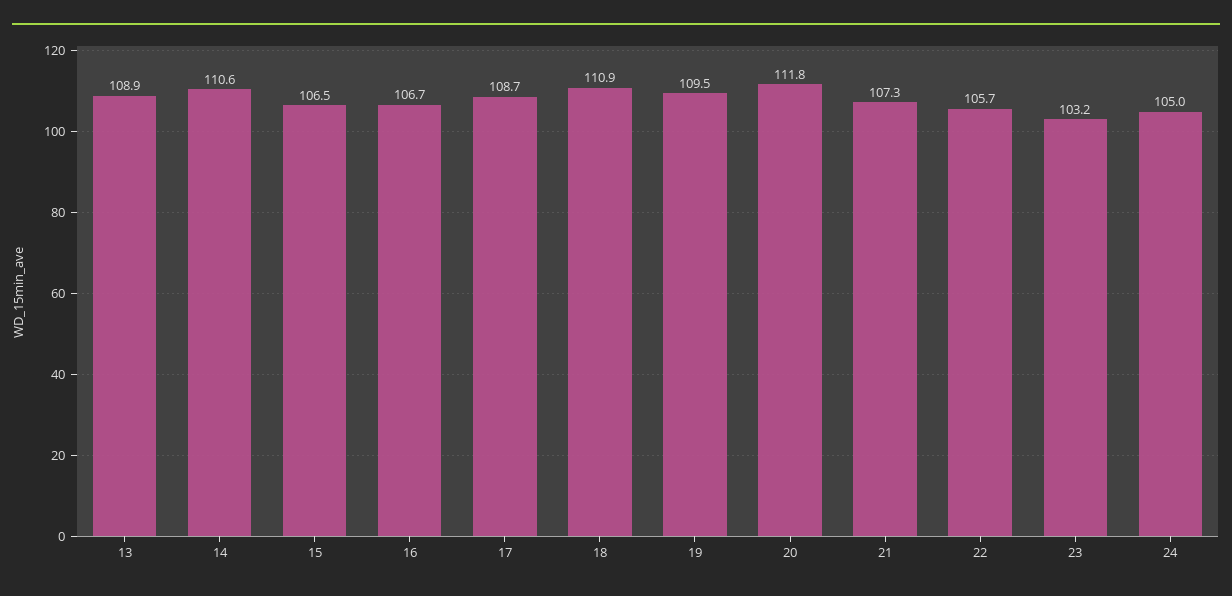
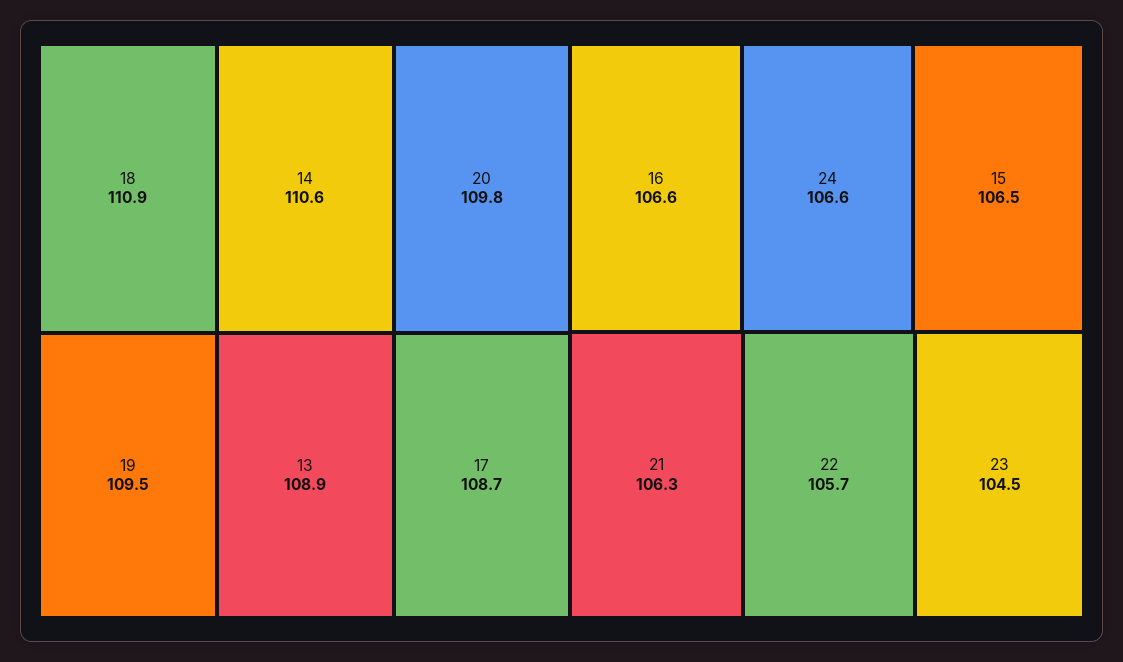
  {
    "13": 108.9,
    "14": 110.6,
    "15": 106.5,
-   "16": 106.7,
+   "16": 106.6,
    "17": 108.7,
    "18": 110.9,
    "19": 109.5,
-   "20": 111.8,
+   "20": 109.8,
-   "21": 107.3,
+   "21": 106.3,
    "22": 105.7,
-   "23": 103.2,
+   "23": 104.5,
-   "24": 105
+   "24": 106.6
  }

